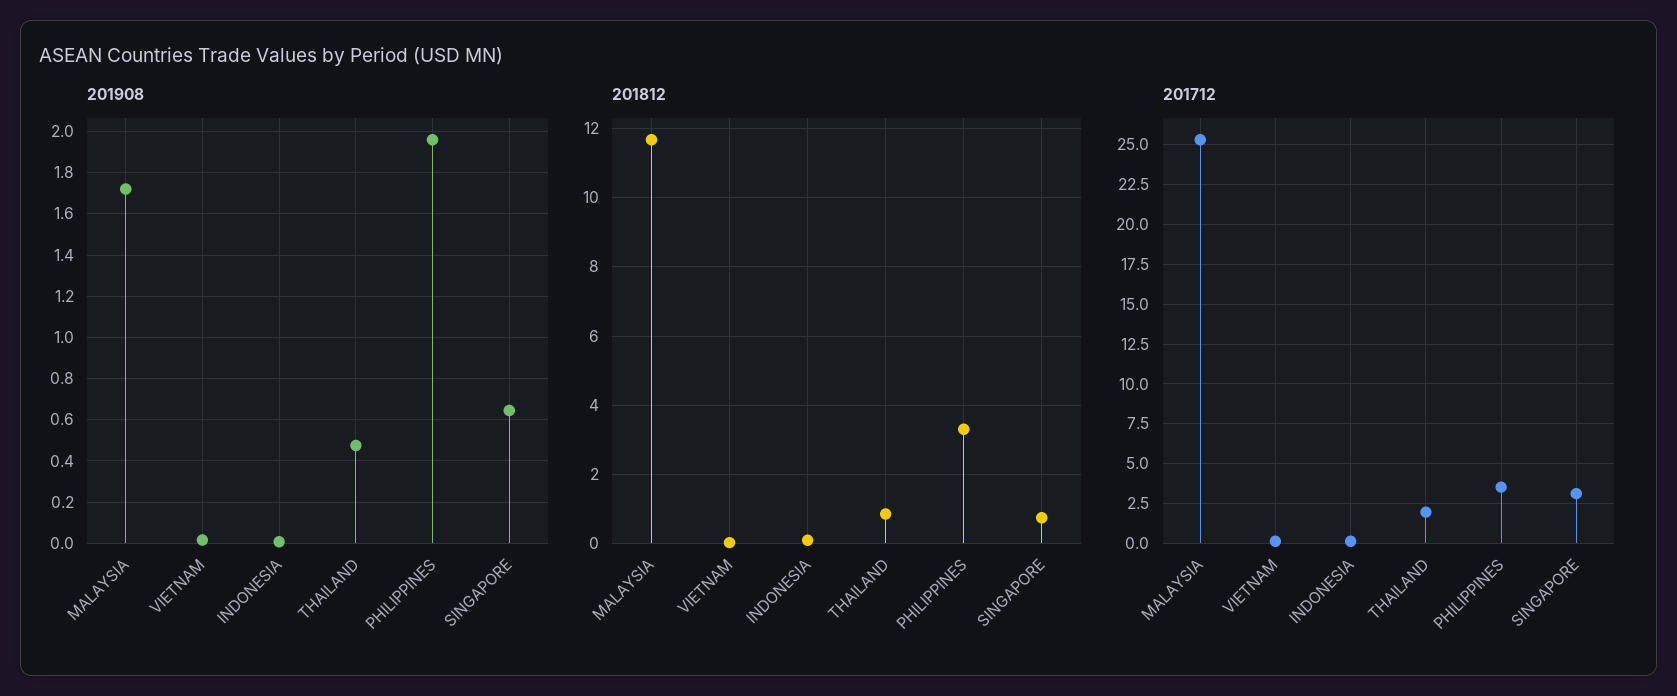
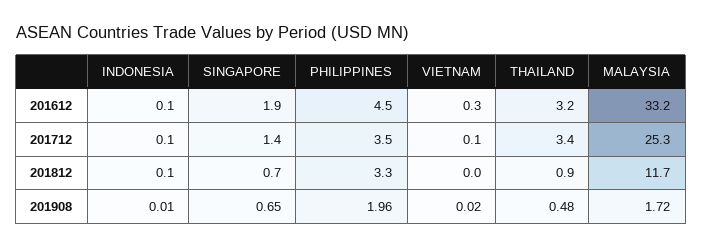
  {
    "201908": {
      "MALAYSIA": 1.72,
      "VIETNAM": 0.02,
      "INDONESIA": 0.01,
      "THAILAND": 0.48,
      "PHILIPPINES": 1.96,
      "SINGAPORE": 0.65
    },
    "201812": {
      "MALAYSIA": 11.7,
      "VIETNAM": 0,
      "INDONESIA": 0.1,
      "THAILAND": 0.9,
      "PHILIPPINES": 3.3,
      "SINGAPORE": 0.7
    },
    "201712": {
      "MALAYSIA": 25.3,
      "VIETNAM": 0.1,
      "INDONESIA": 0.1,
-     "THAILAND": 2,
+     "THAILAND": 3.4,
      "PHILIPPINES": 3.5,
-     "SINGAPORE": 3
+     "SINGAPORE": 1.4
-   }
+   },
+   "201612": {
+     "INDONESIA": 0.1,
+     "SINGAPORE": 1.9,
+     "PHILIPPINES": 4.5,
+     "VIETNAM": 0.3,
+     "THAILAND": 3.2,
+     "MALAYSIA": 33.2
+   }
  }

